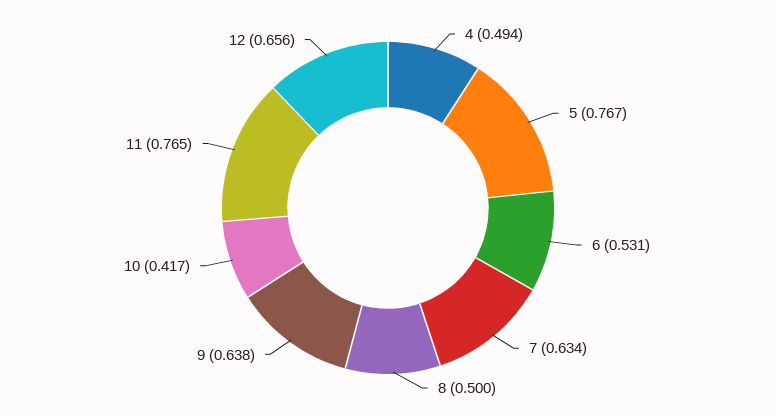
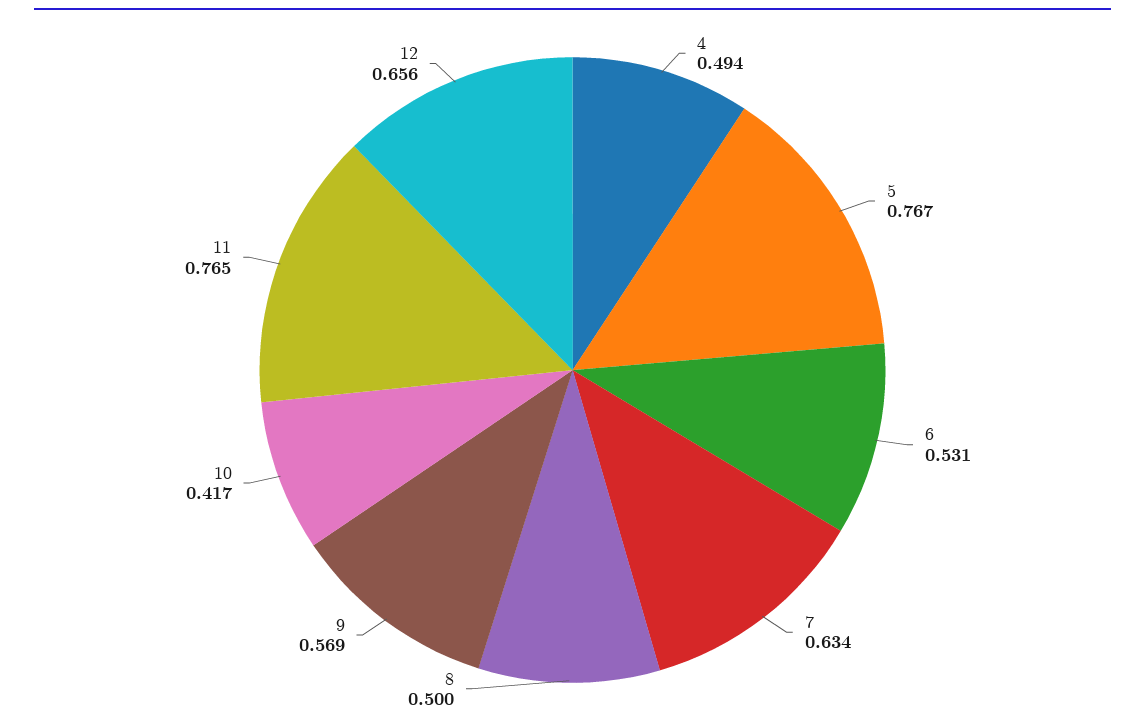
  {
    "4": 0.494,
    "5": 0.767,
    "6": 0.531,
    "7": 0.634,
    "8": 0.5,
-   "9": 0.638,
+   "9": 0.569,
    "10": 0.417,
    "11": 0.765,
    "12": 0.656
  }

